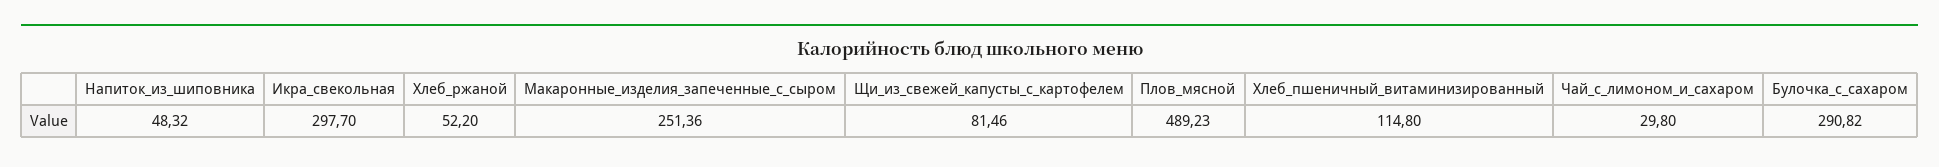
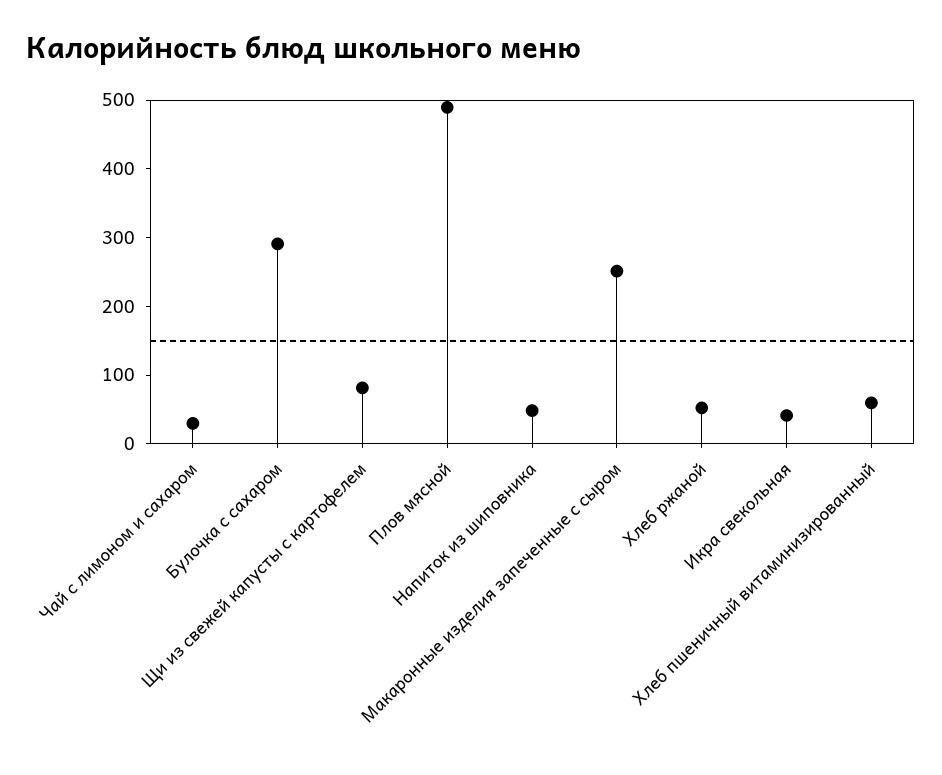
  {
    "Напиток_из_шиповника": 48.32,
-   "Икра_свекольная": 297.7,
+   "Икра_свекольная": 40,
    "Хлеб_ржаной": 52.2,
    "Макаронные_изделия_запеченные_с_сыром": 251.36,
    "Щи_из_свежей_капусты_с_картофелем": 81.46,
    "Плов_мясной": 489.23,
-   "Хлеб_пшеничный_витаминизированный": 114.8,
+   "Хлеб_пшеничный_витаминизированный": 60,
    "Чай_с_лимоном_и_сахаром": 29.8,
    "Булочка_с_сахаром": 290.82
  }

